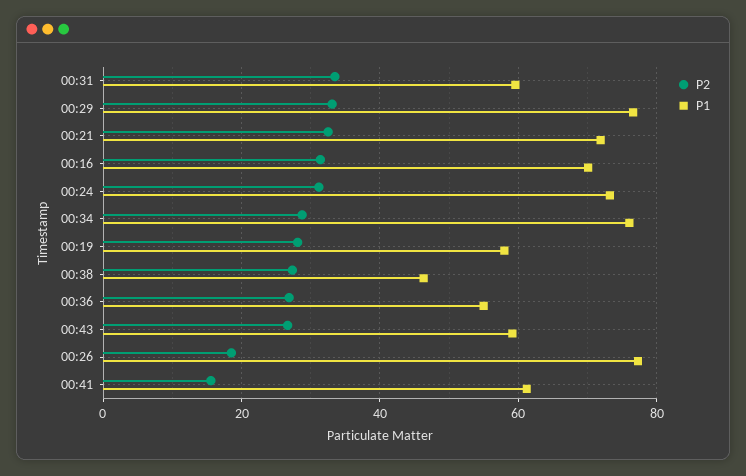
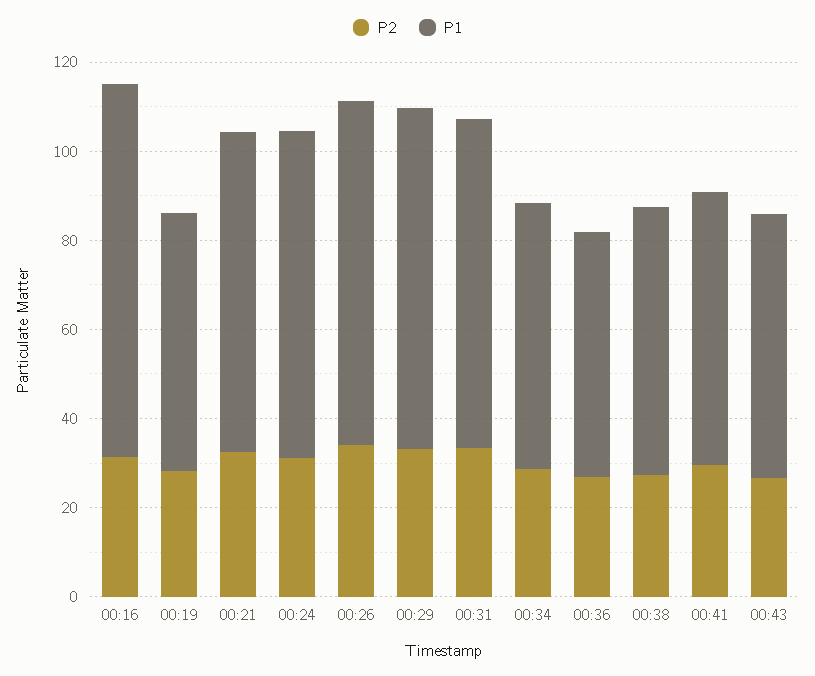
  {
    "P2": {
      "00:31": 34,
      "00:29": 34,
      "00:21": 32,
      "00:16": 32,
      "00:24": 32,
      "00:34": 28,
      "00:19": 28,
      "00:38": 28,
      "00:36": 26,
      "00:43": 26,
-     "00:26": 18,
+     "00:26": 35,
-     "00:41": 16
+     "00:41": 30
    },
    "P1": {
-     "00:31": 60,
+     "00:31": 75,
      "00:29": 76,
      "00:21": 72,
-     "00:16": 70,
+     "00:16": 85,
      "00:24": 74,
-     "00:34": 76,
+     "00:34": 60,
      "00:19": 58,
-     "00:38": 46,
+     "00:38": 60,
      "00:36": 56,
      "00:43": 60,
      "00:26": 78,
      "00:41": 62
    }
  }

